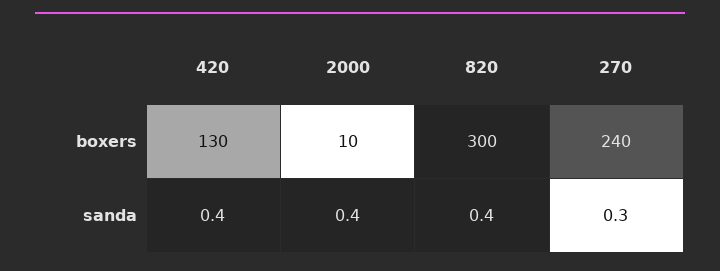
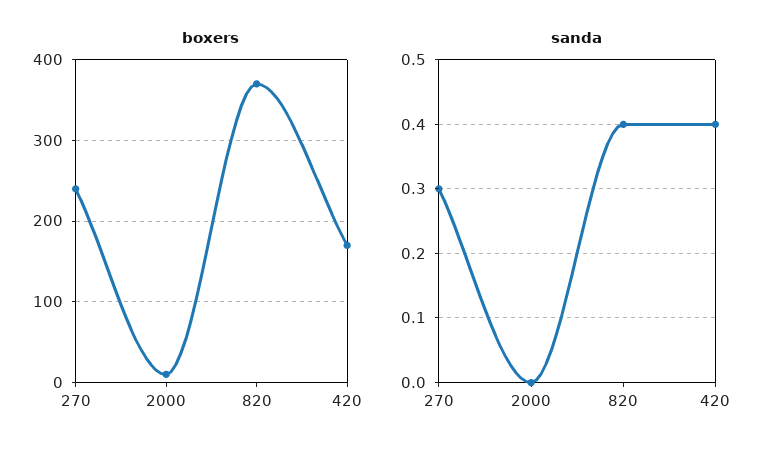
  {
    "boxers": {
-     "420": 130,
+     "420": 170,
      "2000": 10,
-     "820": 300,
+     "820": 370,
      "270": 240
    },
    "sanda": {
      "420": 0.4,
-     "2000": 0.4,
+     "2000": 0,
      "820": 0.4,
      "270": 0.3
    }
  }

